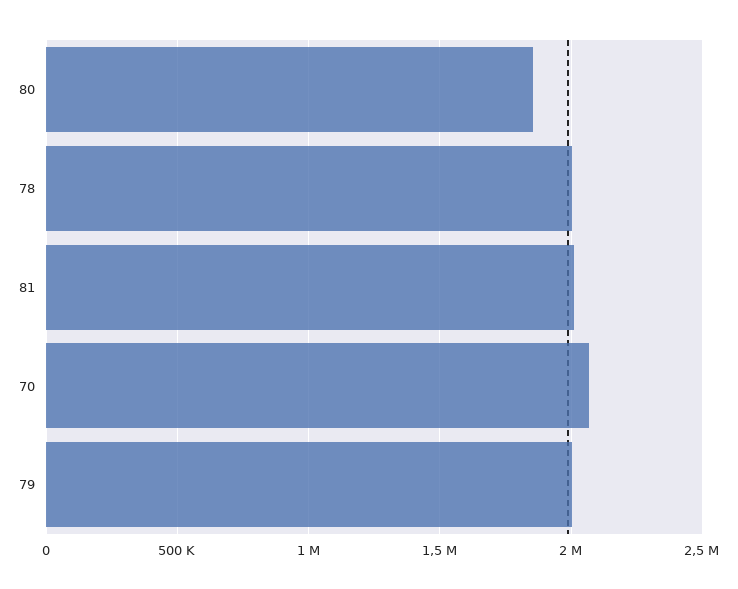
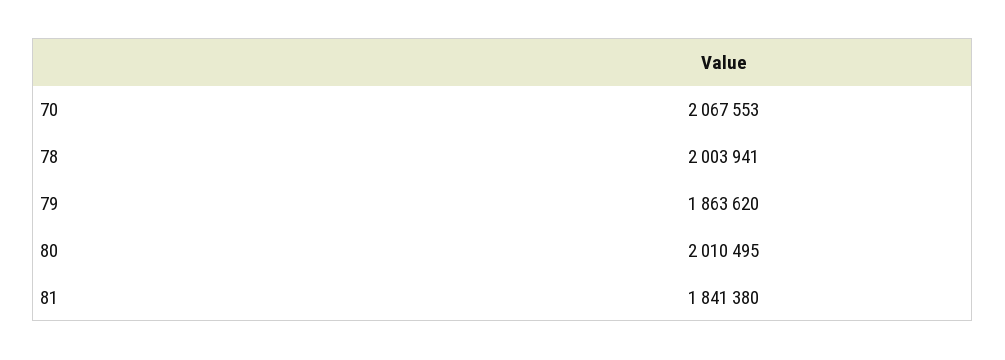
  {
-   "80": 1850000,
+   "80": 2010495,
    "78": 2003941,
-   "81": 2000000,
+   "81": 1841380,
    "70": 2067553,
-   "79": 2000000
+   "79": 1863620
  }

